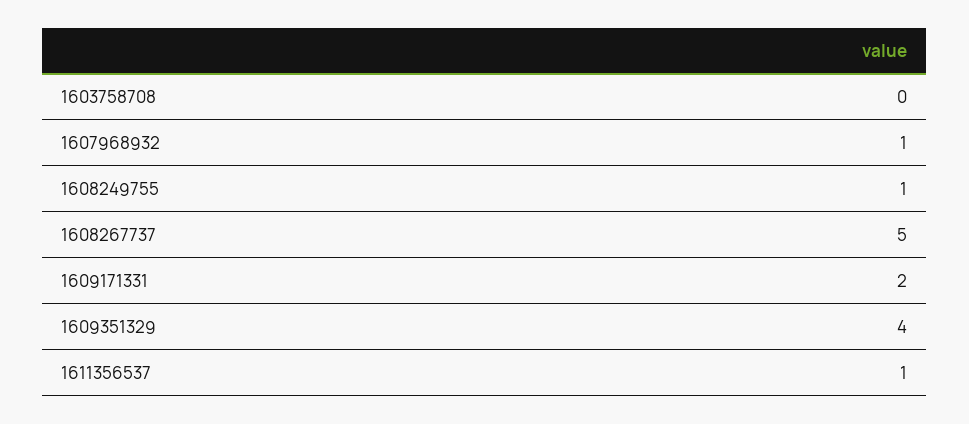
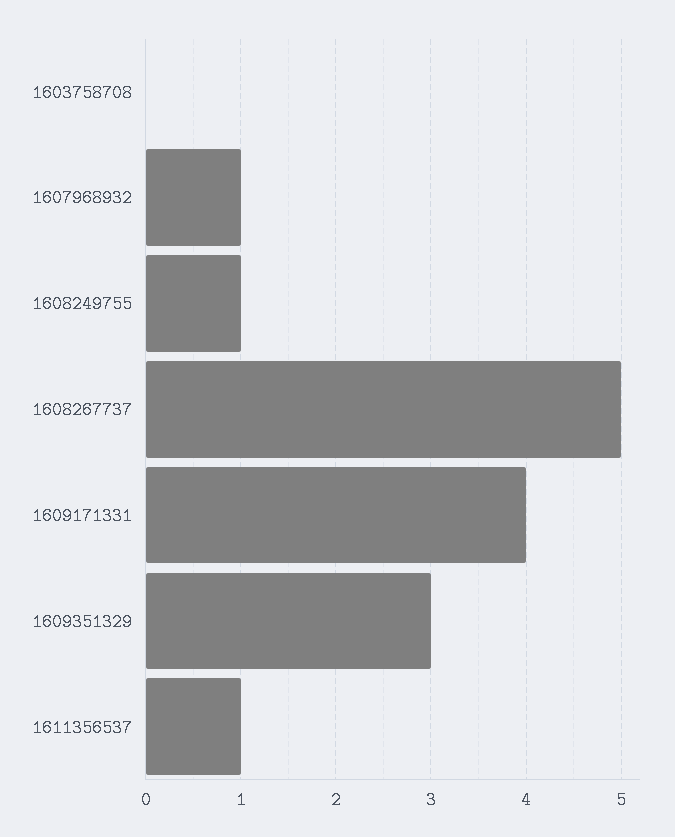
  {
    "1603758708": 0,
    "1607968932": 1,
    "1608249755": 1,
    "1608267737": 5,
-   "1609171331": 2,
+   "1609171331": 4,
-   "1609351329": 4,
+   "1609351329": 3,
    "1611356537": 1
  }

